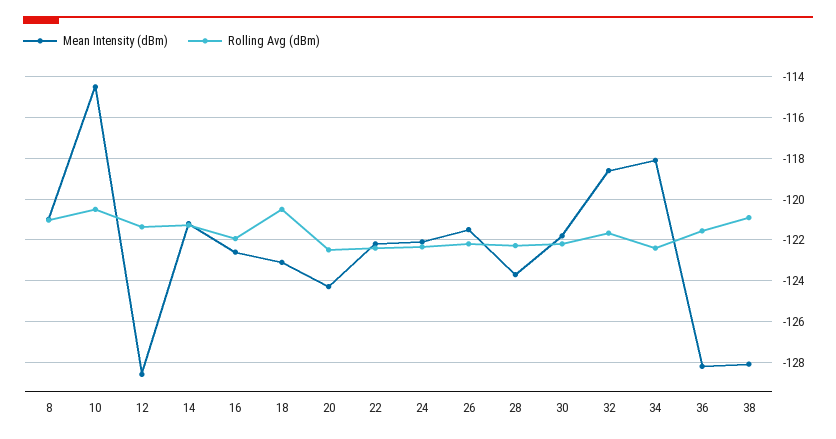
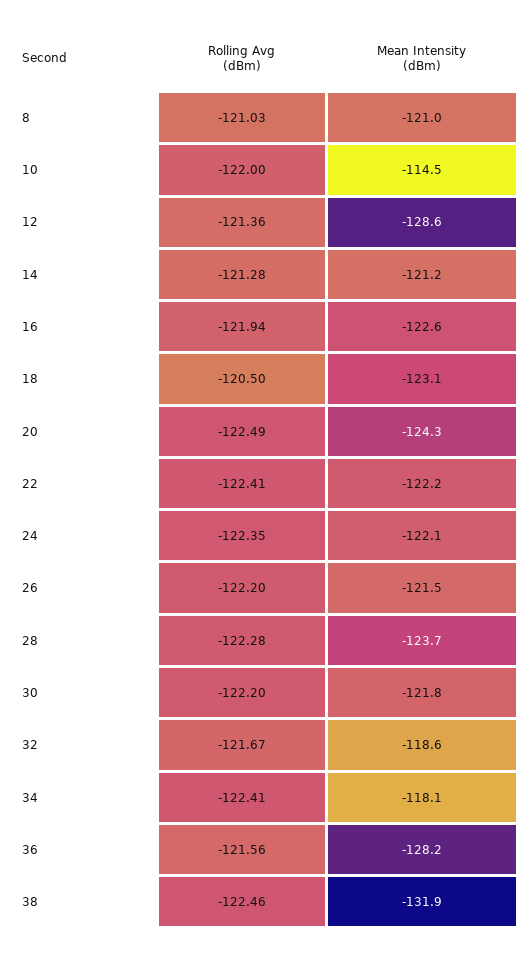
  {
    "Mean Intensity (dBm)": {
      "8": -121,
      "10": -114.5,
      "12": -128.6,
      "14": -121.2,
      "16": -122.6,
      "18": -123.1,
      "20": -124.3,
      "22": -122.2,
      "24": -122.1,
      "26": -121.5,
      "28": -123.7,
      "30": -121.8,
      "32": -118.6,
      "34": -118.1,
      "36": -128.2,
-     "38": -128
+     "38": -131.9
    },
    "Rolling Avg (dBm)": {
      "8": -121.03,
-     "10": -120.5,
+     "10": -122,
      "12": -121.36,
      "14": -121.28,
      "16": -121.94,
      "18": -120.5,
      "20": -122.49,
      "22": -122.41,
      "24": -122.35,
      "26": -122.2,
      "28": -122.28,
      "30": -122.2,
      "32": -121.67,
      "34": -122.41,
      "36": -121.56,
-     "38": -121
+     "38": -122.46
    }
  }

